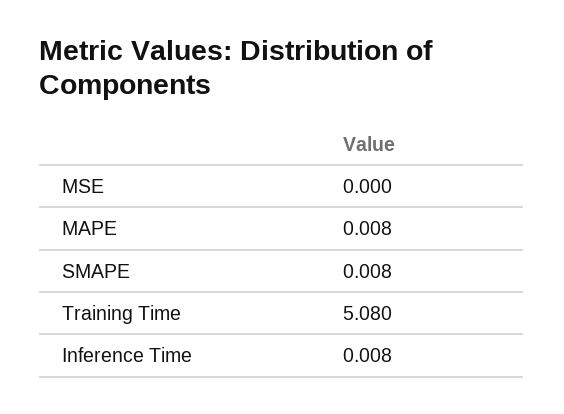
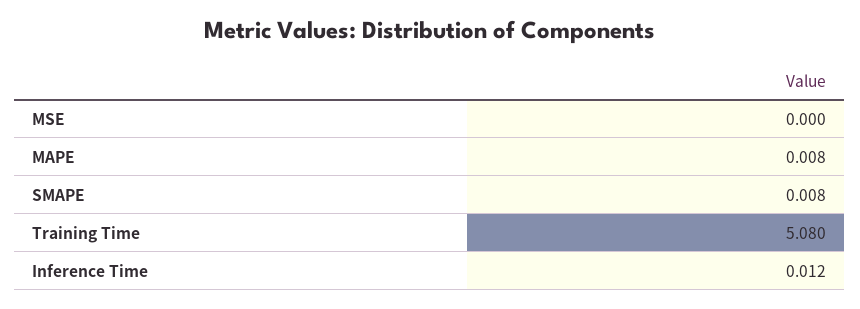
  {
    "MSE": 0,
    "MAPE": 0.008,
    "SMAPE": 0.008,
    "Training Time": 5.08,
-   "Inference Time": 0.008
+   "Inference Time": 0.012
  }

